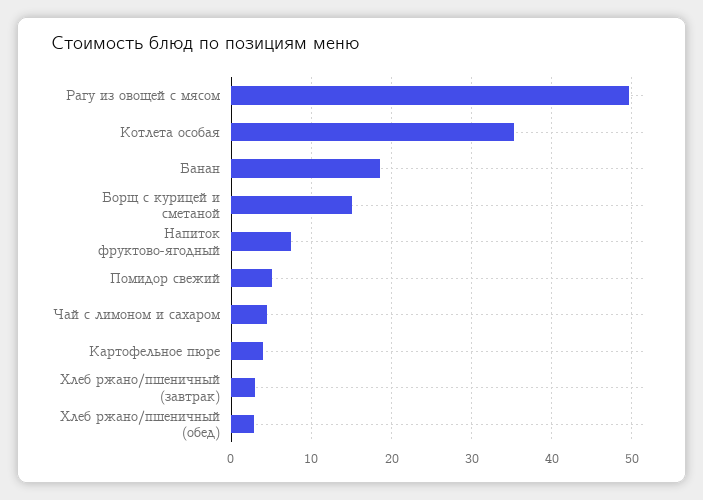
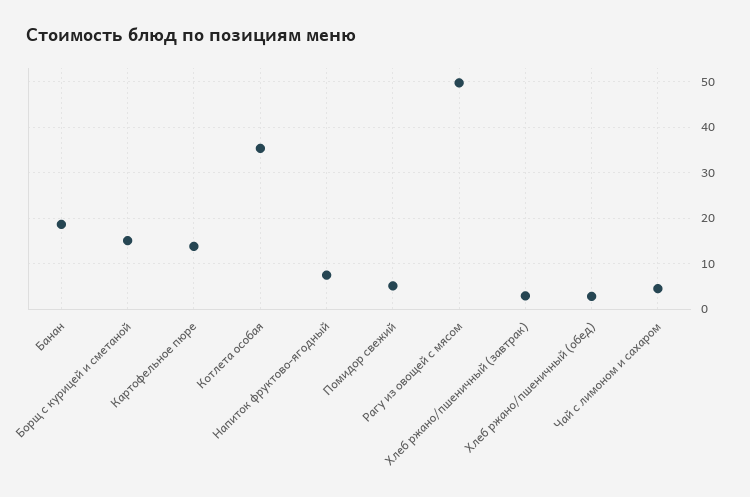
  {
    "Рагу из овощей с мясом": 50,
    "Котлета особая": 35,
    "Банан": 19,
    "Борщ с курицей и сметаной": 15,
    "Напиток фруктово-ягодный": 7,
    "Помидор свежий": 5,
    "Чай с лимоном и сахаром": 5,
-   "Картофельное пюре": 4,
+   "Картофельное пюре": 14,
    "Хлеб ржано/пшеничный (завтрак)": 3,
    "Хлеб ржано/пшеничный (обед)": 3
  }

